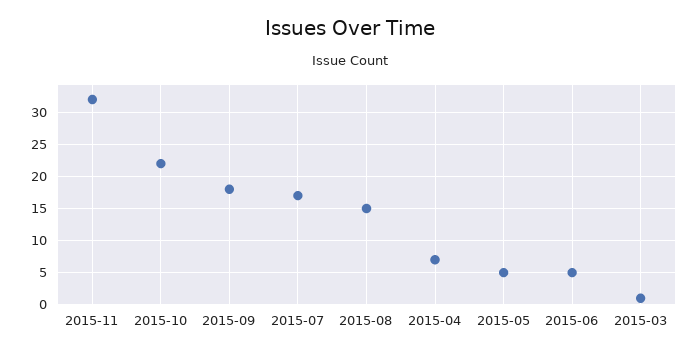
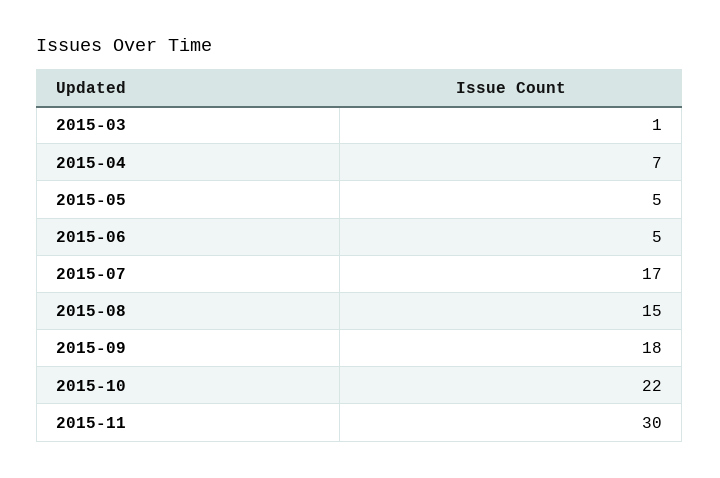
  {
-   "2015-11": 32,
+   "2015-11": 30,
    "2015-10": 22,
    "2015-09": 18,
    "2015-07": 17,
    "2015-08": 15,
    "2015-04": 7,
    "2015-05": 5,
    "2015-06": 5,
    "2015-03": 1
  }

